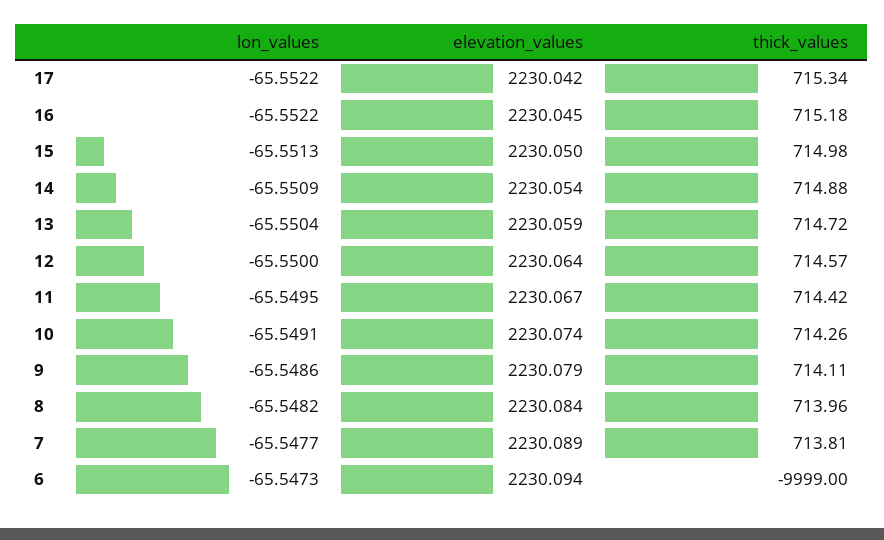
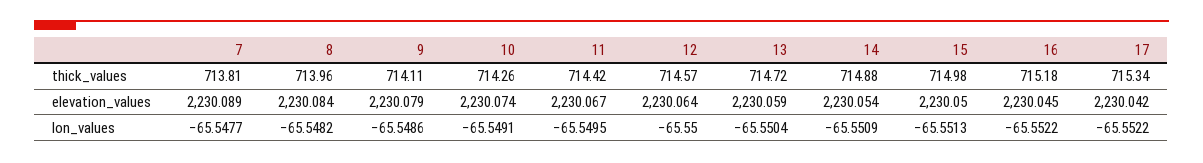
  {
    "lon_values": {
      "17": -65.5522,
      "16": -65.5522,
      "15": -65.5513,
      "14": -65.5509,
      "13": -65.5504,
      "12": -65.55,
      "11": -65.5495,
      "10": -65.5491,
      "9": -65.5486,
      "8": -65.5482,
-     "7": -65.5477,
+     "7": -65.5477
-     "6": -65.5473
    },
    "elevation_values": {
      "17": 2230.042,
      "16": 2230.045,
      "15": 2230.05,
      "14": 2230.054,
      "13": 2230.059,
      "12": 2230.064,
      "11": 2230.067,
      "10": 2230.074,
      "9": 2230.079,
      "8": 2230.084,
-     "7": 2230.089,
+     "7": 2230.089
-     "6": 2230.094
    },
    "thick_values": {
      "17": 715.34,
      "16": 715.18,
      "15": 714.98,
      "14": 714.88,
      "13": 714.72,
      "12": 714.57,
      "11": 714.42,
      "10": 714.26,
      "9": 714.11,
      "8": 713.96,
-     "7": 713.81,
+     "7": 713.81
-     "6": -9999
    }
  }

